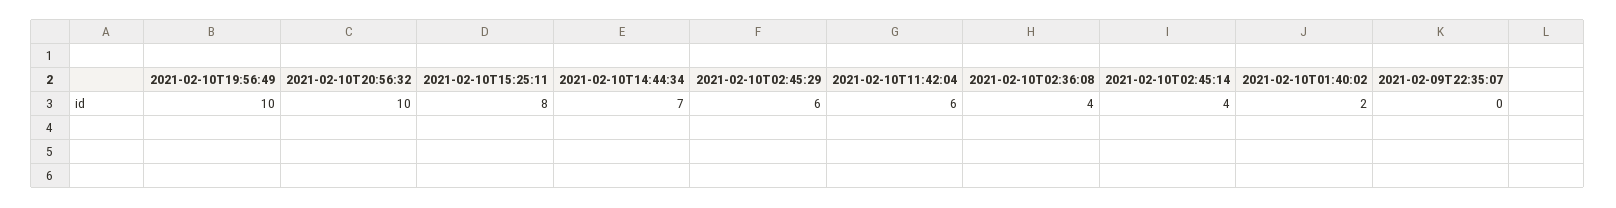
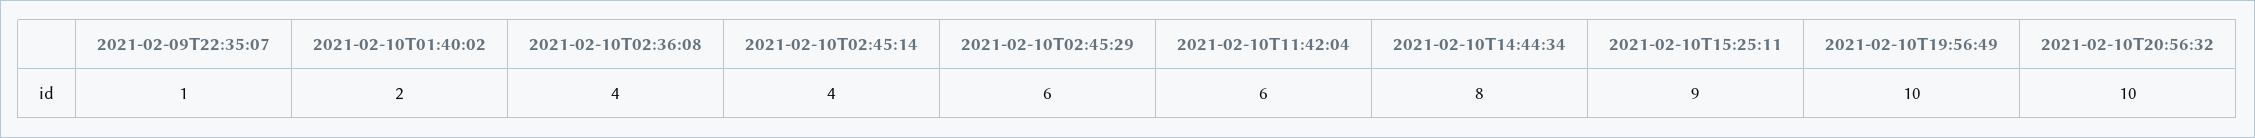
  {
    "2021-02-10T19:56:49": 10,
    "2021-02-10T20:56:32": 10,
-   "2021-02-10T15:25:11": 8,
+   "2021-02-10T15:25:11": 9,
-   "2021-02-10T14:44:34": 7,
+   "2021-02-10T14:44:34": 8,
    "2021-02-10T02:45:29": 6,
    "2021-02-10T11:42:04": 6,
    "2021-02-10T02:36:08": 4,
    "2021-02-10T02:45:14": 4,
    "2021-02-10T01:40:02": 2,
-   "2021-02-09T22:35:07": 0
+   "2021-02-09T22:35:07": 1
  }

